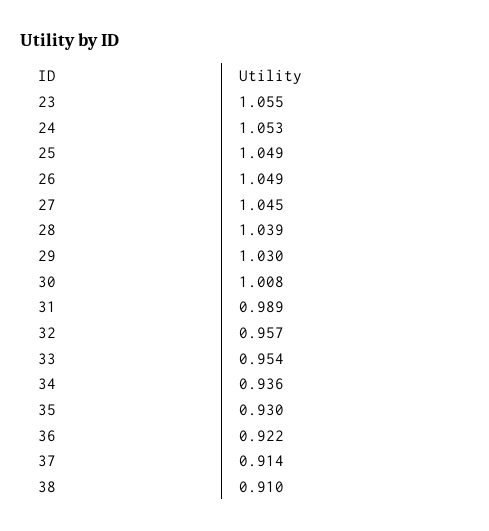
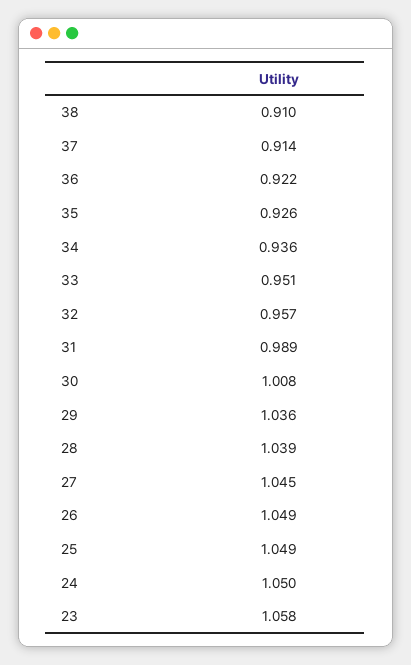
  {
-   "23": 1.055,
+   "23": 1.058,
-   "24": 1.053,
+   "24": 1.05,
    "25": 1.049,
    "26": 1.049,
    "27": 1.045,
    "28": 1.039,
-   "29": 1.03,
+   "29": 1.036,
    "30": 1.008,
    "31": 0.989,
    "32": 0.957,
-   "33": 0.954,
+   "33": 0.951,
    "34": 0.936,
-   "35": 0.93,
+   "35": 0.926,
    "36": 0.922,
    "37": 0.914,
    "38": 0.91
  }

